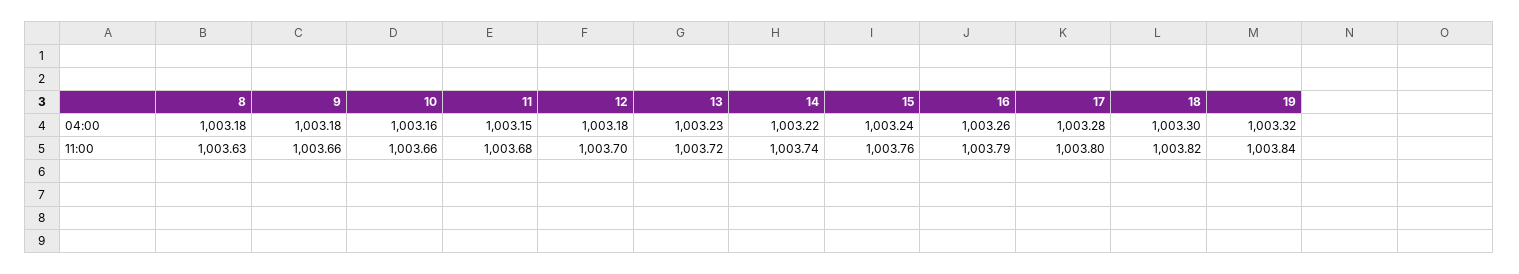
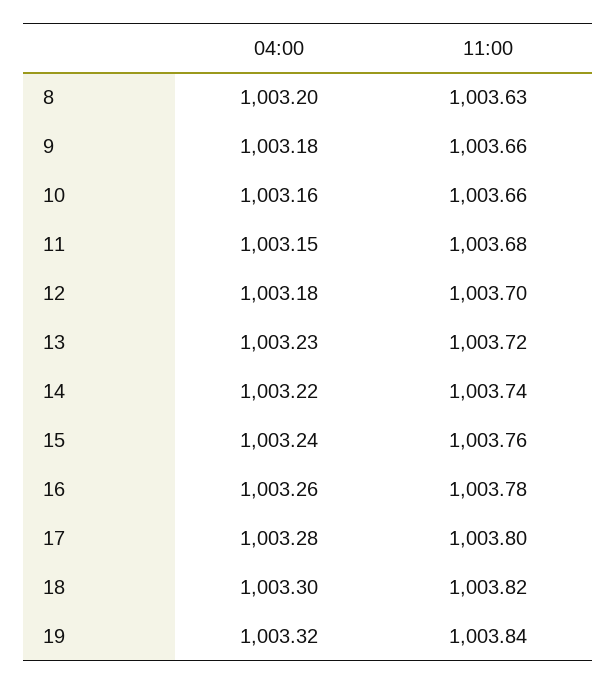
  {
    "8": {
-     "04:00": 1003.18,
+     "04:00": 1003.2,
      "11:00": 1003.63
    },
    "9": {
      "04:00": 1003.18,
      "11:00": 1003.66
    },
    "10": {
      "04:00": 1003.16,
      "11:00": 1003.66
    },
    "11": {
      "04:00": 1003.15,
      "11:00": 1003.68
    },
    "12": {
      "04:00": 1003.18,
      "11:00": 1003.7
    },
    "13": {
      "04:00": 1003.23,
      "11:00": 1003.72
    },
    "14": {
      "04:00": 1003.22,
      "11:00": 1003.74
    },
    "15": {
      "04:00": 1003.24,
      "11:00": 1003.76
    },
    "16": {
      "04:00": 1003.26,
-     "11:00": 1003.79
+     "11:00": 1003.78
    },
    "17": {
      "04:00": 1003.28,
      "11:00": 1003.8
    },
    "18": {
      "04:00": 1003.3,
      "11:00": 1003.82
    },
    "19": {
      "04:00": 1003.32,
      "11:00": 1003.84
    }
  }

